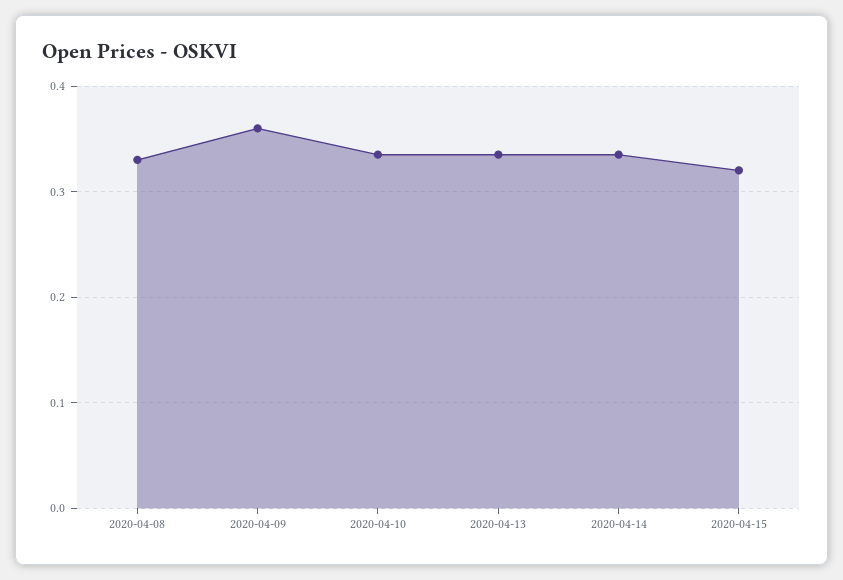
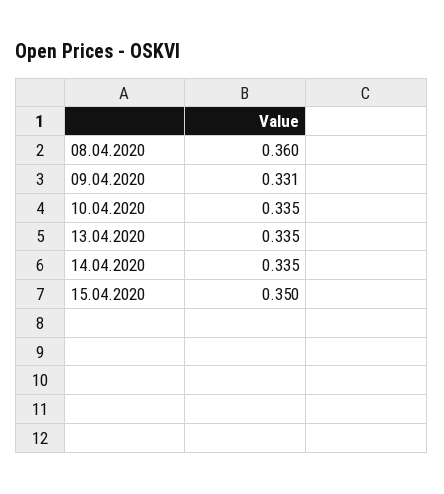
  {
-   "2020-04-08": 0.33,
+   "2020-04-08": 0.36,
-   "2020-04-09": 0.36,
+   "2020-04-09": 0.331,
    "2020-04-10": 0.335,
    "2020-04-13": 0.335,
    "2020-04-14": 0.335,
-   "2020-04-15": 0.32
+   "2020-04-15": 0.35
  }

